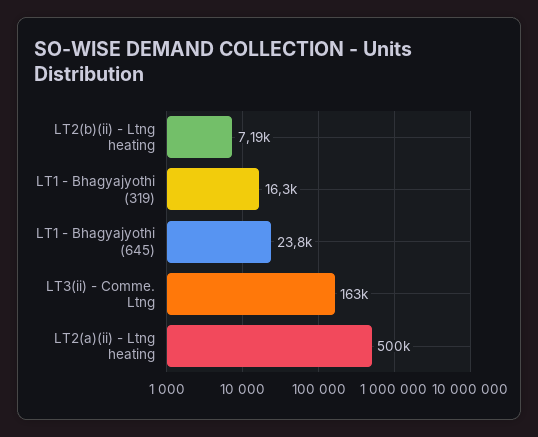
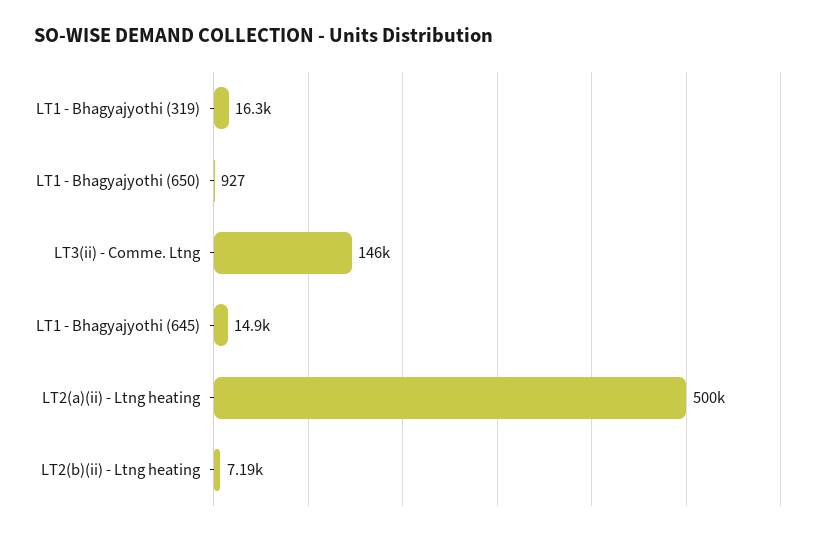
  {
    "LT2(b)(ii) - Ltng heating": 7190,
    "LT1 - Bhagyajyothi (319)": 16300,
-   "LT1 - Bhagyajyothi (645)": 23800,
+   "LT1 - Bhagyajyothi (645)": 14900,
-   "LT3(ii) - Comme. Ltng": 163000,
+   "LT3(ii) - Comme. Ltng": 146000,
-   "LT2(a)(ii) - Ltng heating": 500000
+   "LT2(a)(ii) - Ltng heating": 500000,
+   "LT1 - Bhagyajyothi (650)": 927
  }

